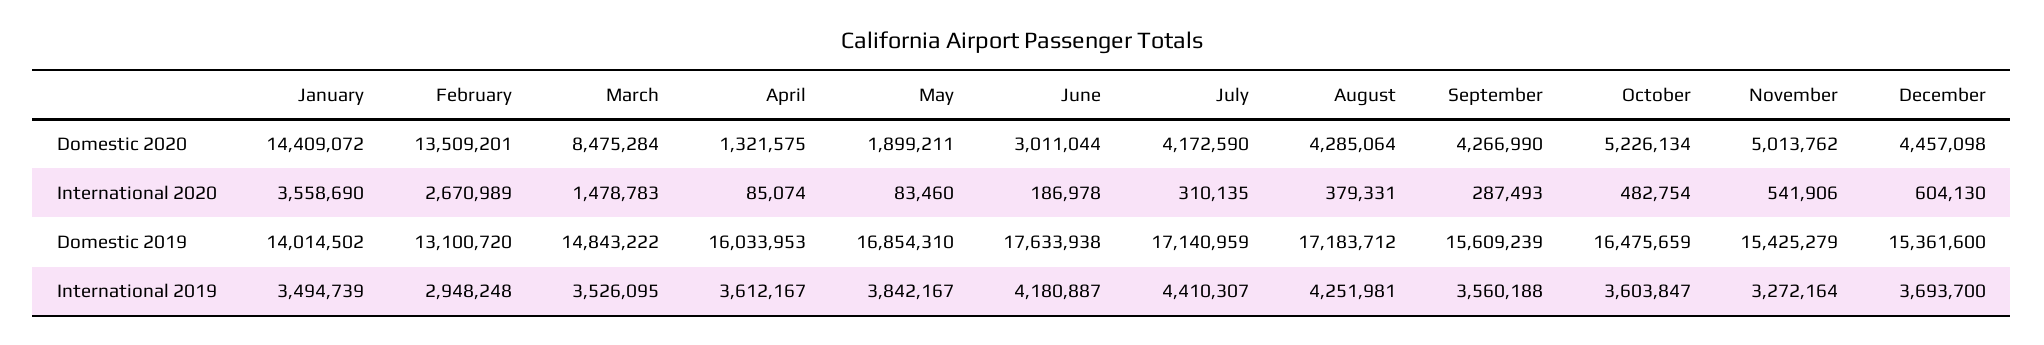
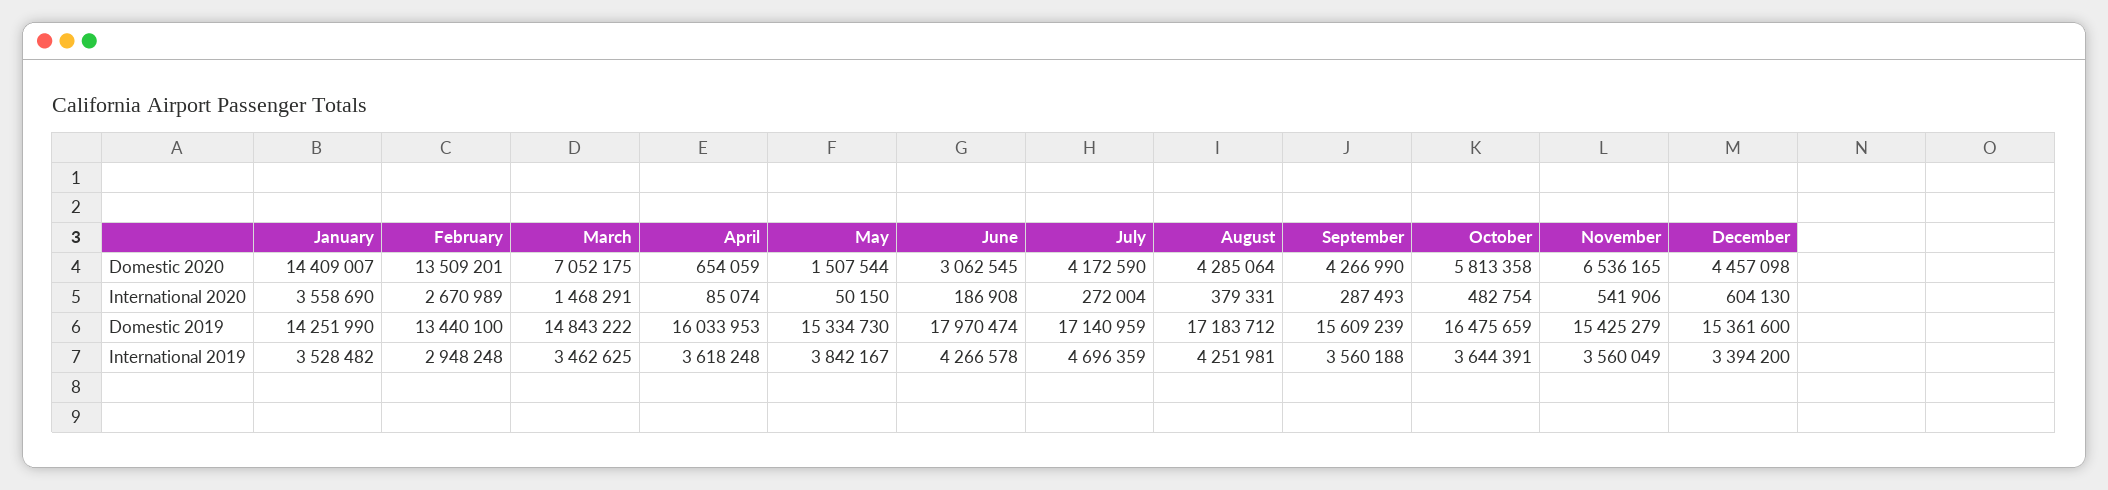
  {
    "January": {
-     "Domestic 2020": 14409072,
+     "Domestic 2020": 14409007,
      "International 2020": 3558690,
-     "Domestic 2019": 14014502,
+     "Domestic 2019": 14251990,
-     "International 2019": 3494739
+     "International 2019": 3528482
    },
    "February": {
      "Domestic 2020": 13509201,
      "International 2020": 2670989,
-     "Domestic 2019": 13100720,
+     "Domestic 2019": 13440100,
      "International 2019": 2948248
    },
    "March": {
-     "Domestic 2020": 8475284,
+     "Domestic 2020": 7052175,
-     "International 2020": 1478783,
+     "International 2020": 1468291,
      "Domestic 2019": 14843222,
-     "International 2019": 3526095
+     "International 2019": 3462625
    },
    "April": {
-     "Domestic 2020": 1321575,
+     "Domestic 2020": 654059,
      "International 2020": 85074,
      "Domestic 2019": 16033953,
-     "International 2019": 3612167
+     "International 2019": 3618248
    },
    "May": {
-     "Domestic 2020": 1899211,
+     "Domestic 2020": 1507544,
-     "International 2020": 83460,
+     "International 2020": 50150,
-     "Domestic 2019": 16854310,
+     "Domestic 2019": 15334730,
      "International 2019": 3842167
    },
    "June": {
-     "Domestic 2020": 3011044,
+     "Domestic 2020": 3062545,
-     "International 2020": 186978,
+     "International 2020": 186908,
-     "Domestic 2019": 17633938,
+     "Domestic 2019": 17970474,
-     "International 2019": 4180887
+     "International 2019": 4266578
    },
    "July": {
      "Domestic 2020": 4172590,
-     "International 2020": 310135,
+     "International 2020": 272004,
      "Domestic 2019": 17140959,
-     "International 2019": 4410307
+     "International 2019": 4696359
    },
    "August": {
      "Domestic 2020": 4285064,
      "International 2020": 379331,
      "Domestic 2019": 17183712,
      "International 2019": 4251981
    },
    "September": {
      "Domestic 2020": 4266990,
      "International 2020": 287493,
      "Domestic 2019": 15609239,
      "International 2019": 3560188
    },
    "October": {
-     "Domestic 2020": 5226134,
+     "Domestic 2020": 5813358,
      "International 2020": 482754,
      "Domestic 2019": 16475659,
-     "International 2019": 3603847
+     "International 2019": 3644391
    },
    "November": {
-     "Domestic 2020": 5013762,
+     "Domestic 2020": 6536165,
      "International 2020": 541906,
      "Domestic 2019": 15425279,
-     "International 2019": 3272164
+     "International 2019": 3560049
    },
    "December": {
      "Domestic 2020": 4457098,
      "International 2020": 604130,
      "Domestic 2019": 15361600,
-     "International 2019": 3693700
+     "International 2019": 3394200
    }
  }

